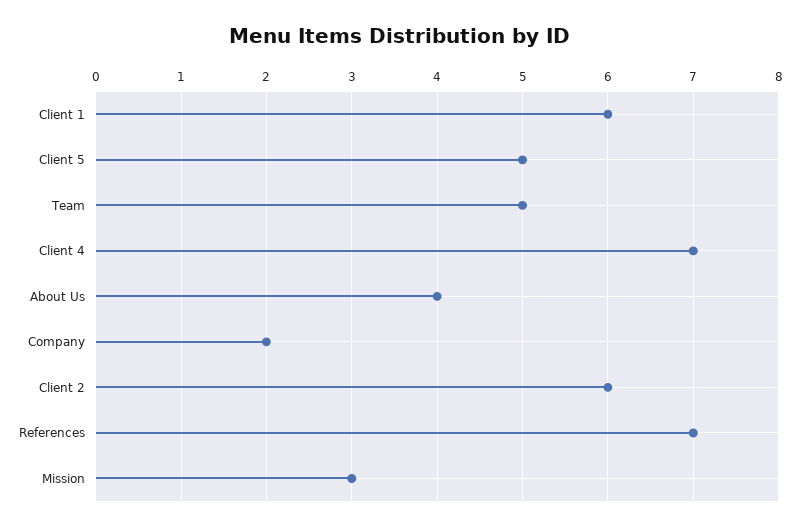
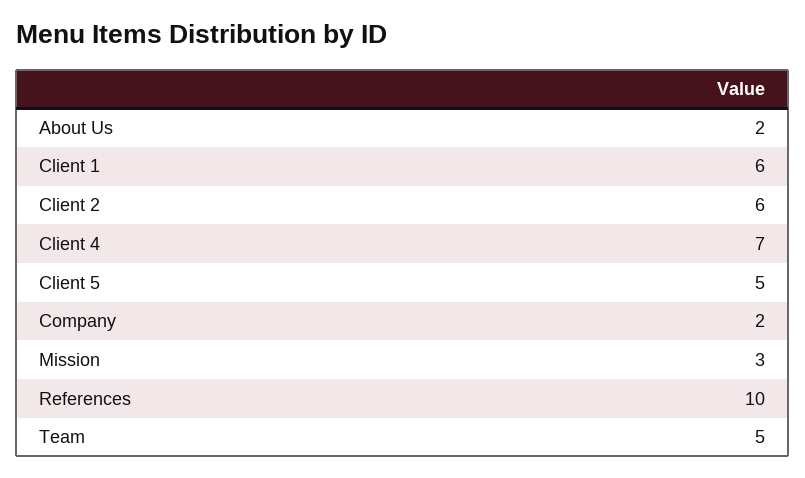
  {
    "Client 1": 6,
    "Client 5": 5,
    "Team": 5,
    "Client 4": 7,
-   "About Us": 4,
+   "About Us": 2,
    "Company": 2,
    "Client 2": 6,
-   "References": 7,
+   "References": 10,
    "Mission": 3
  }

